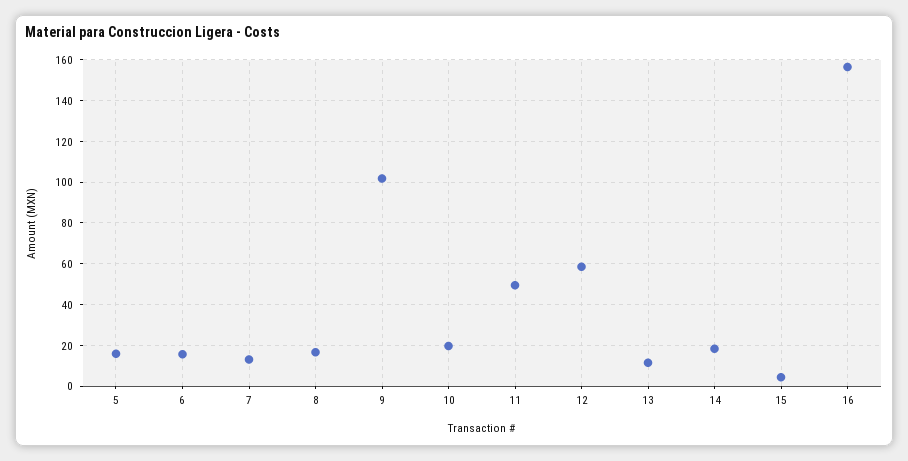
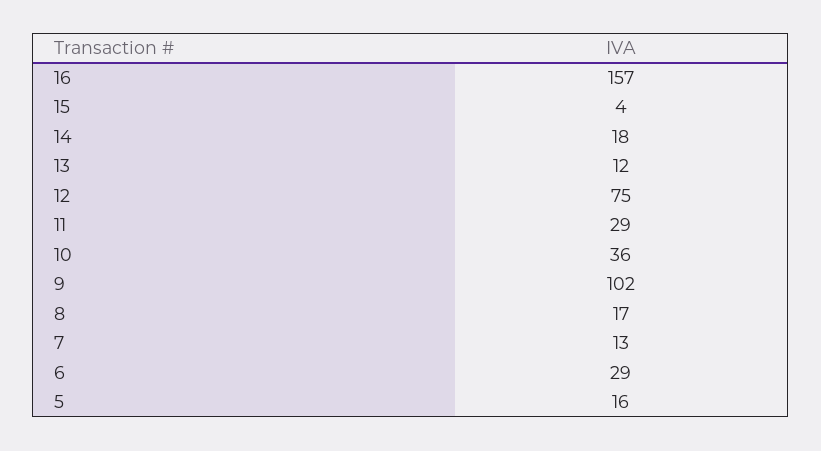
  {
    "5": 16,
-   "6": 15,
+   "6": 29,
    "7": 13,
    "8": 17,
    "9": 102,
-   "10": 20,
+   "10": 36,
-   "11": 50,
+   "11": 29,
-   "12": 60,
+   "12": 75,
    "13": 12,
    "14": 18,
    "15": 4,
    "16": 157
  }

